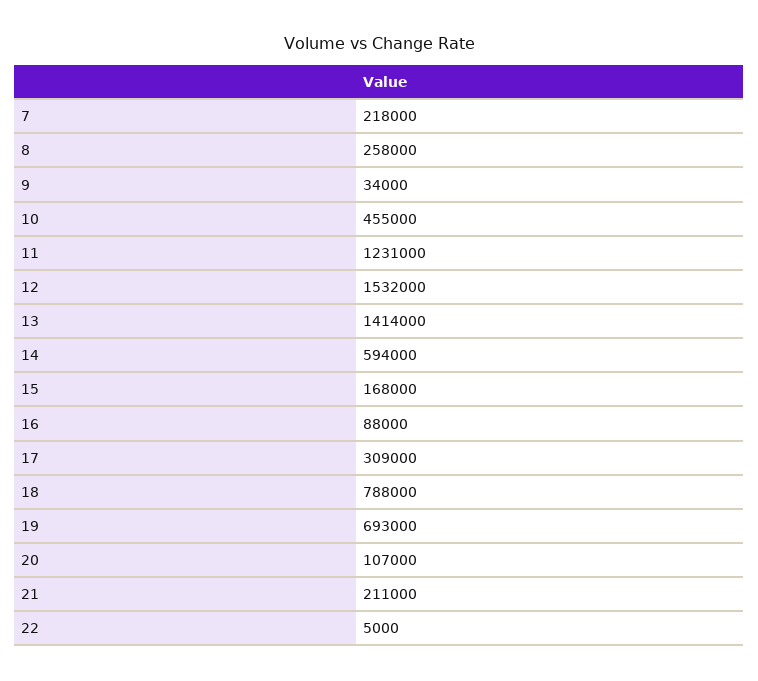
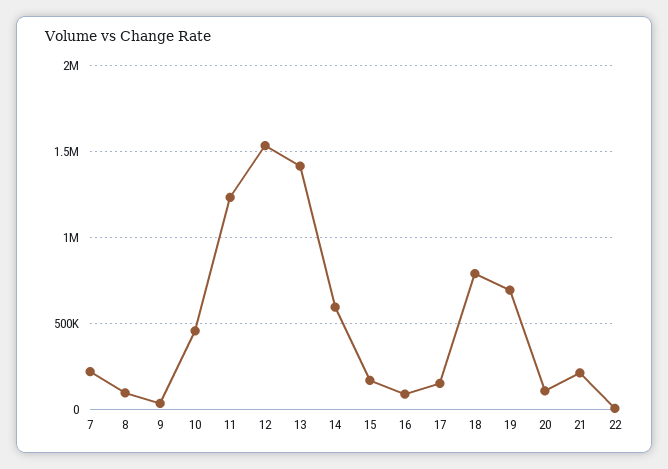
  {
    "7": 218000,
-   "8": 258000,
+   "8": 100000,
    "9": 34000,
    "10": 455000,
    "11": 1231000,
    "12": 1532000,
    "13": 1414000,
    "14": 594000,
    "15": 168000,
    "16": 88000,
-   "17": 309000,
+   "17": 150000,
    "18": 788000,
    "19": 693000,
    "20": 107000,
    "21": 211000,
    "22": 5000
  }

